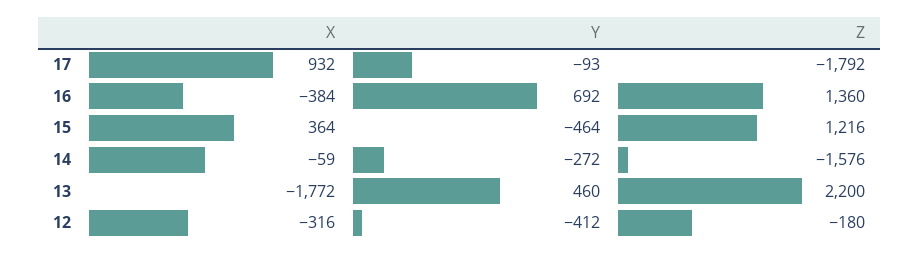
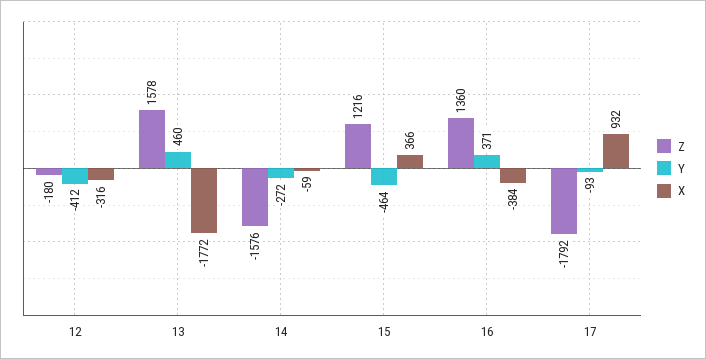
  {
    "X": {
      "17": 932,
      "16": -384,
-     "15": 364,
+     "15": 366,
      "14": -59,
      "13": -1772,
      "12": -316
    },
    "Y": {
      "17": -93,
-     "16": 692,
+     "16": 371,
      "15": -464,
      "14": -272,
      "13": 460,
      "12": -412
    },
    "Z": {
      "17": -1792,
      "16": 1360,
      "15": 1216,
      "14": -1576,
-     "13": 2200,
+     "13": 1578,
      "12": -180
    }
  }

